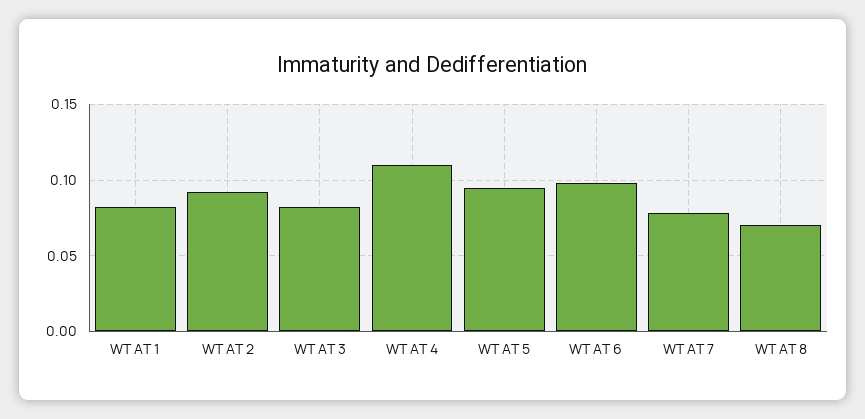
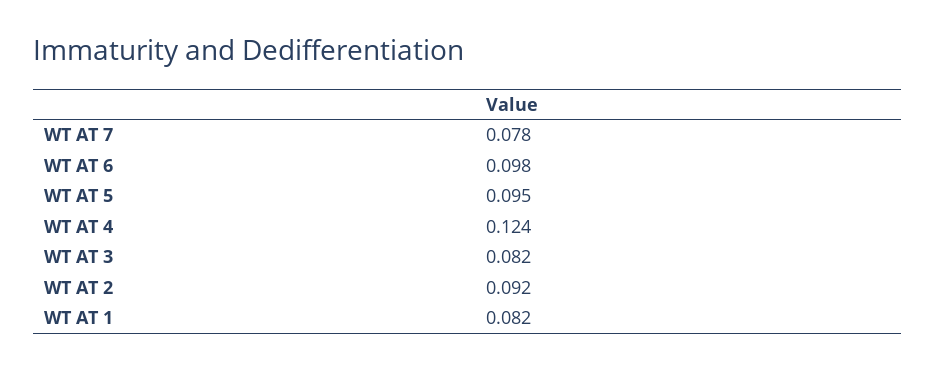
  {
    "WT AT 1": 0.082,
    "WT AT 2": 0.092,
    "WT AT 3": 0.082,
-   "WT AT 4": 0.11,
+   "WT AT 4": 0.124,
    "WT AT 5": 0.095,
    "WT AT 6": 0.098,
-   "WT AT 7": 0.078,
+   "WT AT 7": 0.078
-   "WT AT 8": 0.07
  }

